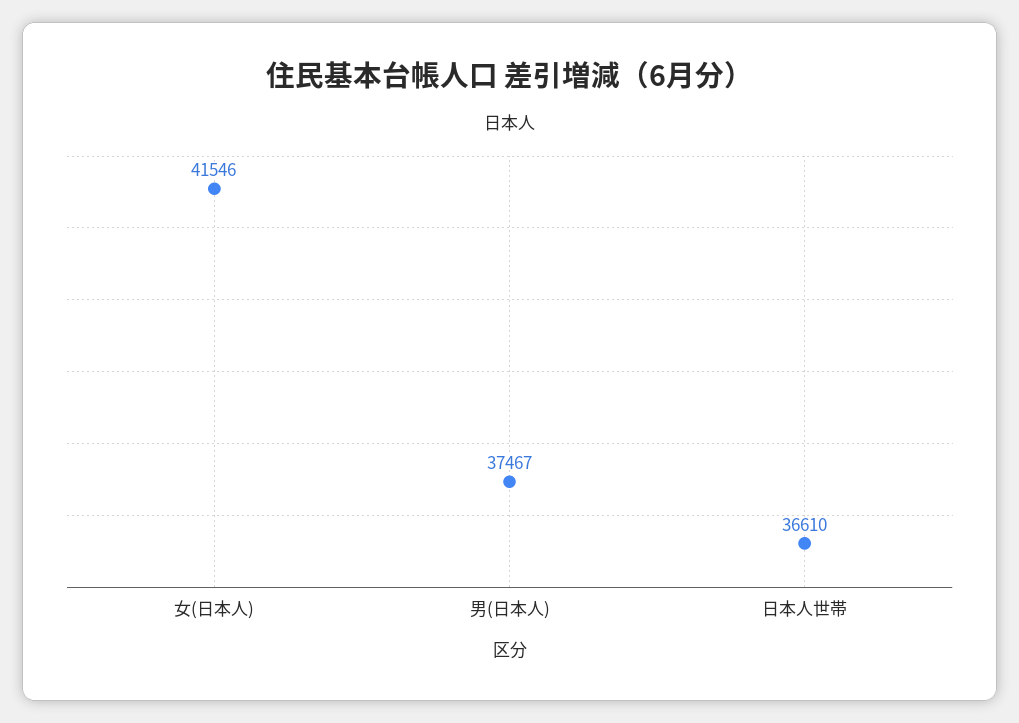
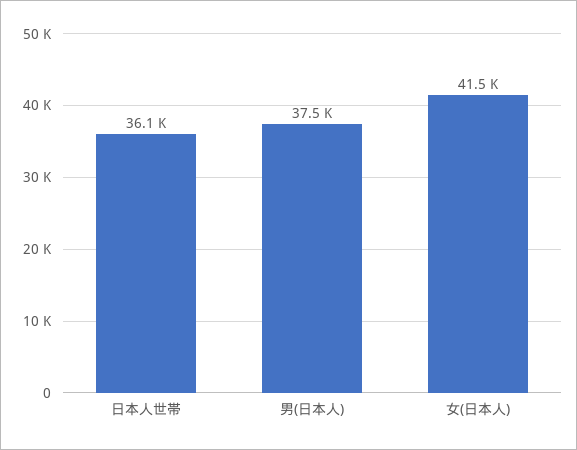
  {
    "女(日本人)": 41546,
    "男(日本人)": 37467,
-   "日本人世帯": 36610
+   "日本人世帯": 36100
  }

